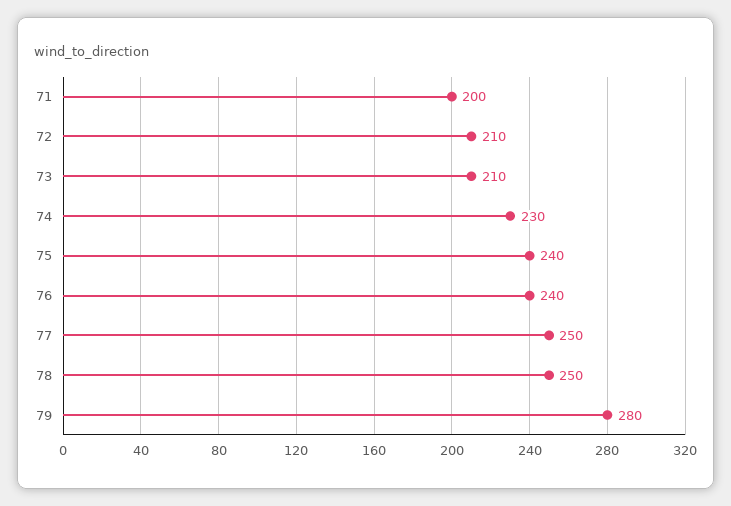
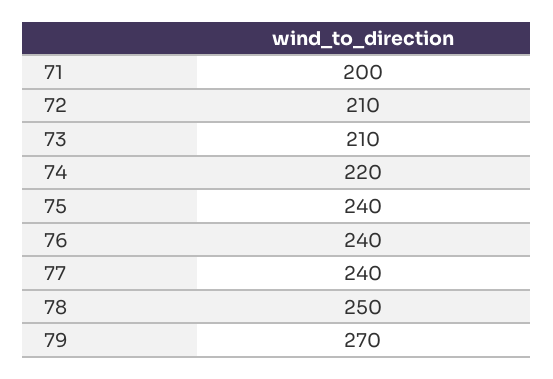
  {
    "71": 200,
    "72": 210,
    "73": 210,
-   "74": 230,
+   "74": 220,
    "75": 240,
    "76": 240,
-   "77": 250,
+   "77": 240,
    "78": 250,
-   "79": 280
+   "79": 270
  }

